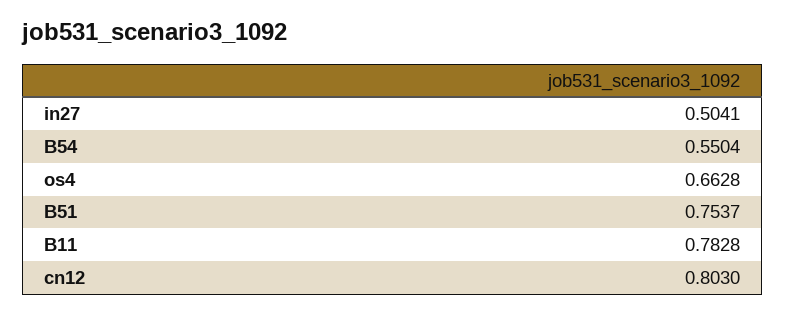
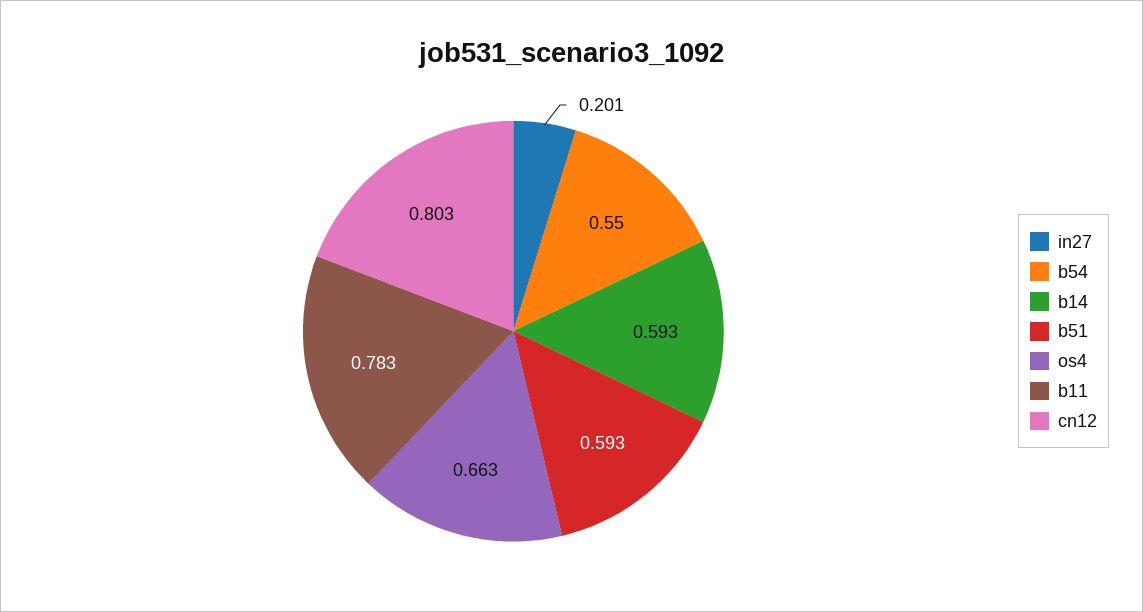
  {
-   "in27": 0.5041,
+   "in27": 0.201,
    "B54": 0.5504,
    "os4": 0.6628,
-   "B51": 0.7537,
+   "B51": 0.593,
    "B11": 0.7828,
-   "cn12": 0.803
+   "cn12": 0.803,
+   "b14": 0.593
  }

